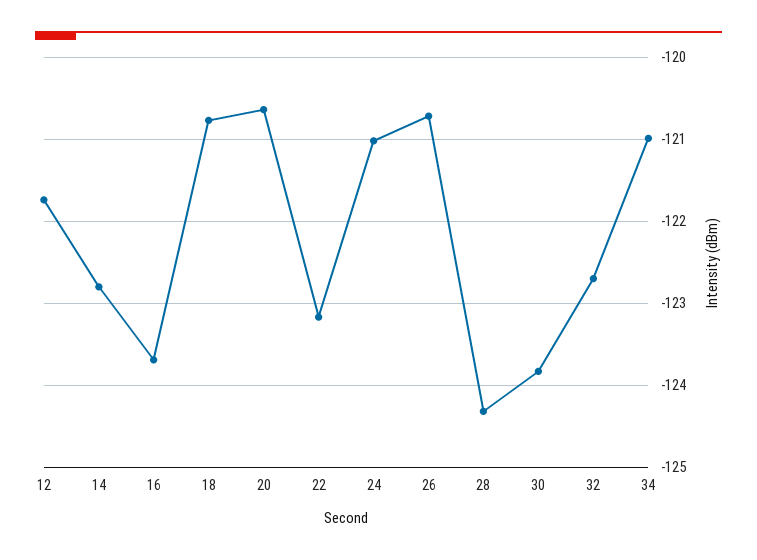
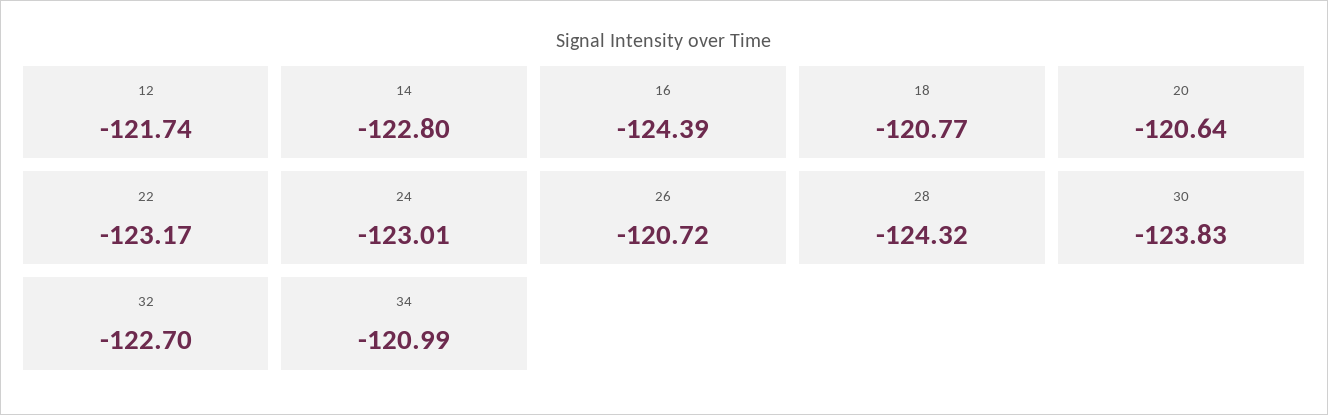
  {
    "12": -121.74,
    "14": -122.8,
-   "16": -123.7,
+   "16": -124.39,
    "18": -120.77,
    "20": -120.64,
    "22": -123.17,
-   "24": -121,
+   "24": -123.01,
    "26": -120.72,
    "28": -124.32,
    "30": -123.83,
    "32": -122.7,
    "34": -120.99
  }

